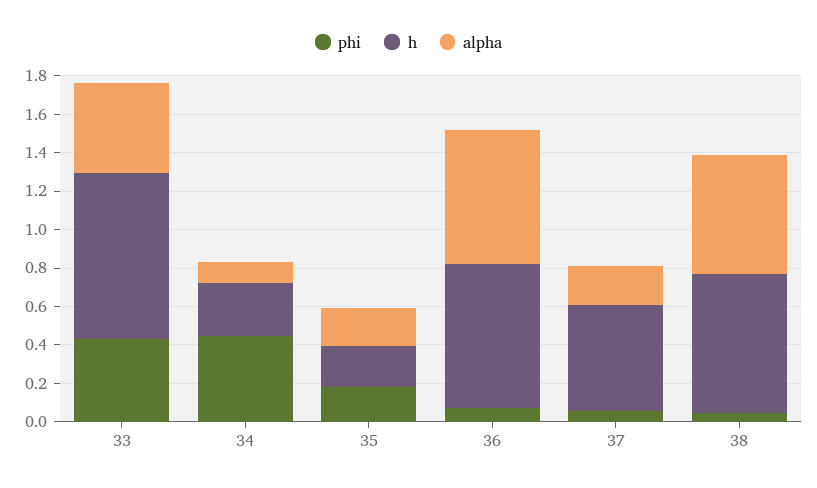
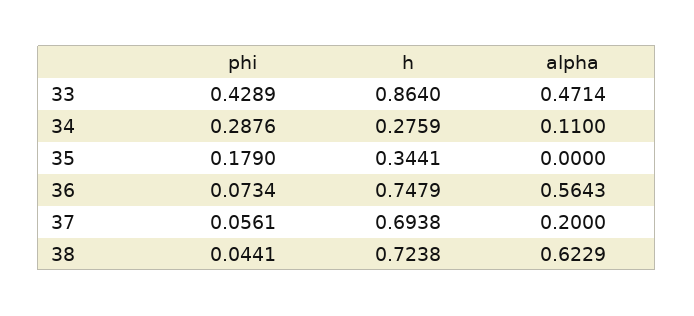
  {
    "phi": {
      "33": 0.4289,
-     "34": 0.45,
+     "34": 0.2876,
      "35": 0.179,
      "36": 0.0734,
      "37": 0.0561,
      "38": 0.0441
    },
    "h": {
      "33": 0.864,
      "34": 0.2759,
-     "35": 0.2,
+     "35": 0.3441,
      "36": 0.7479,
-     "37": 0.55,
+     "37": 0.6938,
      "38": 0.7238
    },
    "alpha": {
      "33": 0.4714,
      "34": 0.11,
-     "35": 0.2,
+     "35": 0,
-     "36": 0.7,
+     "36": 0.5643,
      "37": 0.2,
      "38": 0.6229
    }
  }

